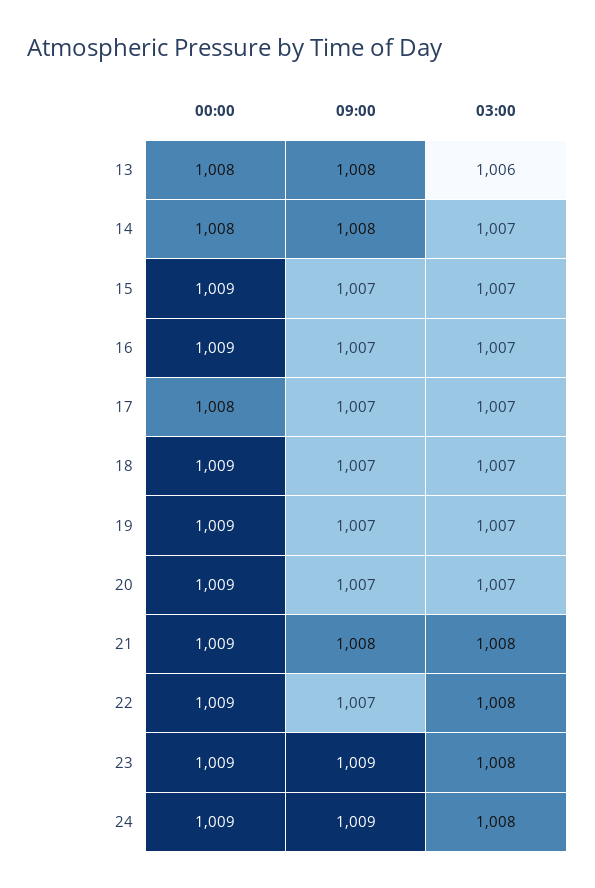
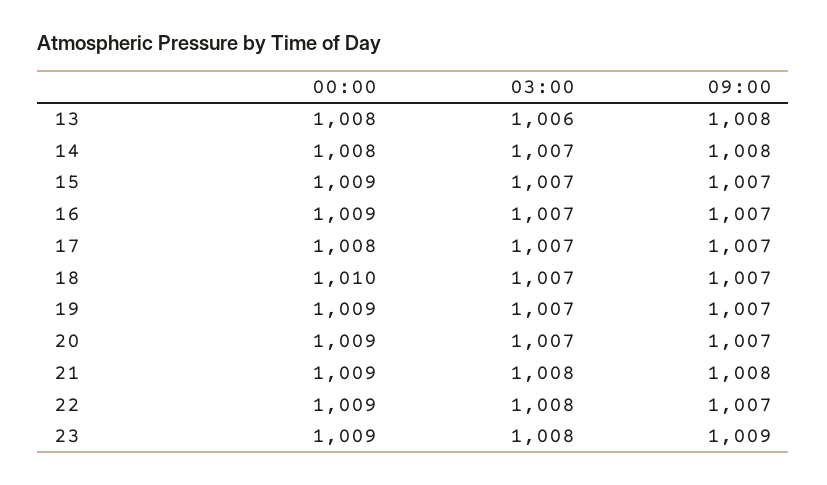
  {
    "00:00": {
      "13": 1008,
      "14": 1008,
      "15": 1009,
      "16": 1009,
      "17": 1008,
-     "18": 1009,
+     "18": 1010,
      "19": 1009,
      "20": 1009,
      "21": 1009,
      "22": 1009,
-     "23": 1009,
+     "23": 1009
-     "24": 1009
    },
    "09:00": {
      "13": 1008,
      "14": 1008,
      "15": 1007,
      "16": 1007,
      "17": 1007,
      "18": 1007,
      "19": 1007,
      "20": 1007,
      "21": 1008,
      "22": 1007,
-     "23": 1009,
+     "23": 1009
-     "24": 1009
    },
    "03:00": {
      "13": 1006,
      "14": 1007,
      "15": 1007,
      "16": 1007,
      "17": 1007,
      "18": 1007,
      "19": 1007,
      "20": 1007,
      "21": 1008,
      "22": 1008,
-     "23": 1008,
+     "23": 1008
-     "24": 1008
    }
  }

